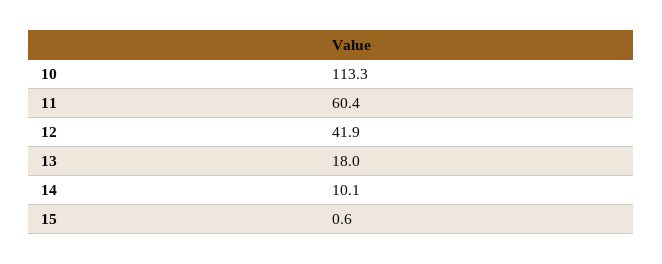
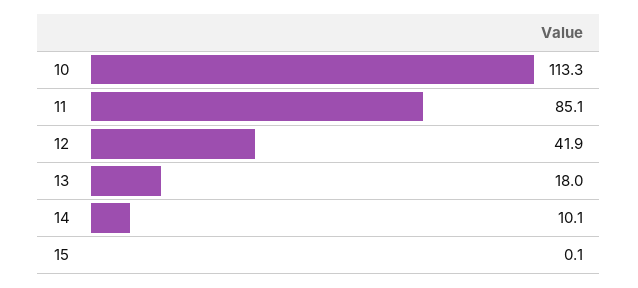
  {
    "10": 113.3,
-   "11": 60.4,
+   "11": 85.1,
    "12": 41.9,
    "13": 18,
    "14": 10.1,
-   "15": 0.6
+   "15": 0.1
  }

